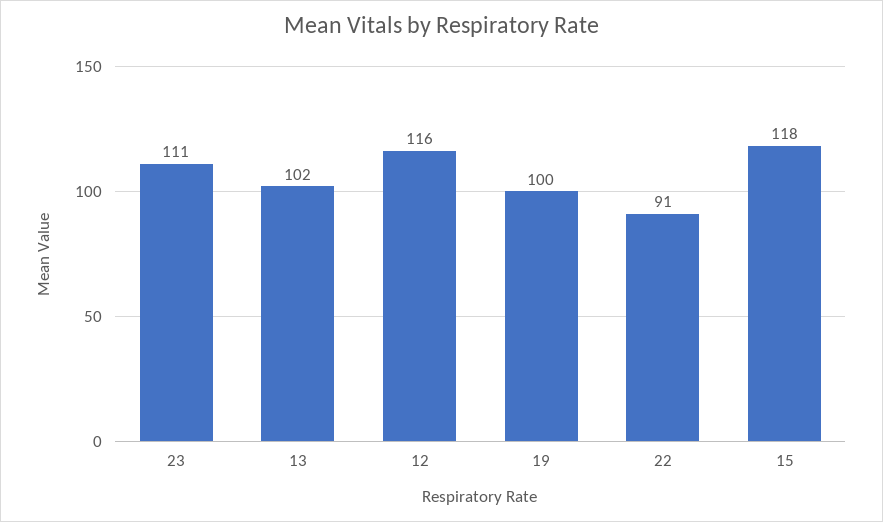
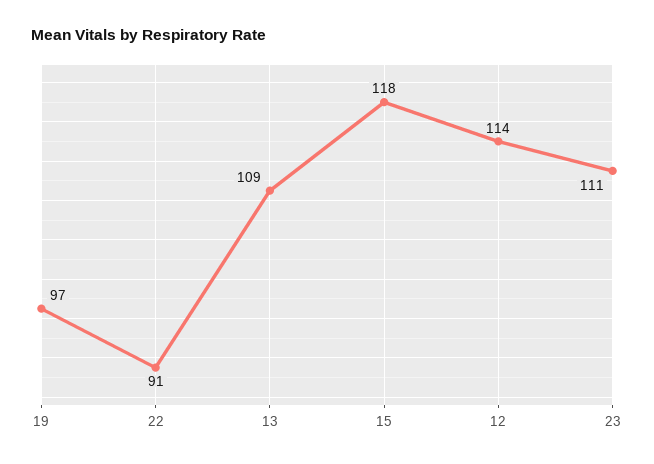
  {
    "23": 111,
-   "13": 102,
+   "13": 109,
-   "12": 116,
+   "12": 114,
-   "19": 100,
+   "19": 97,
    "22": 91,
    "15": 118
  }

